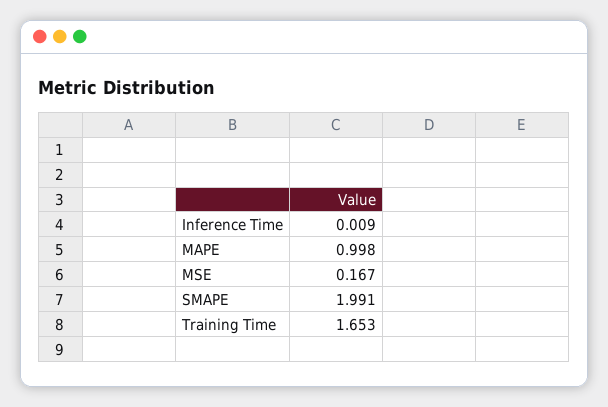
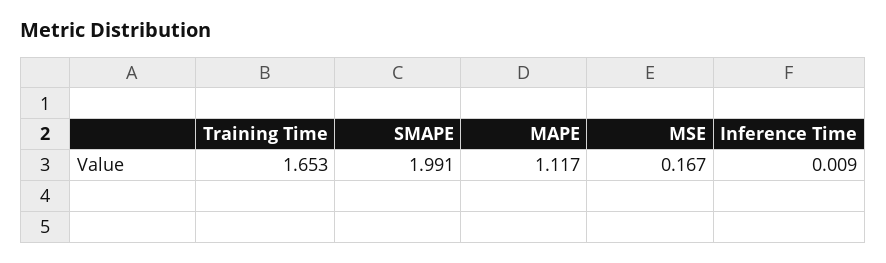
  {
    "Inference Time": 0.009,
-   "MAPE": 0.998,
+   "MAPE": 1.117,
    "MSE": 0.167,
    "SMAPE": 1.991,
    "Training Time": 1.653
  }

